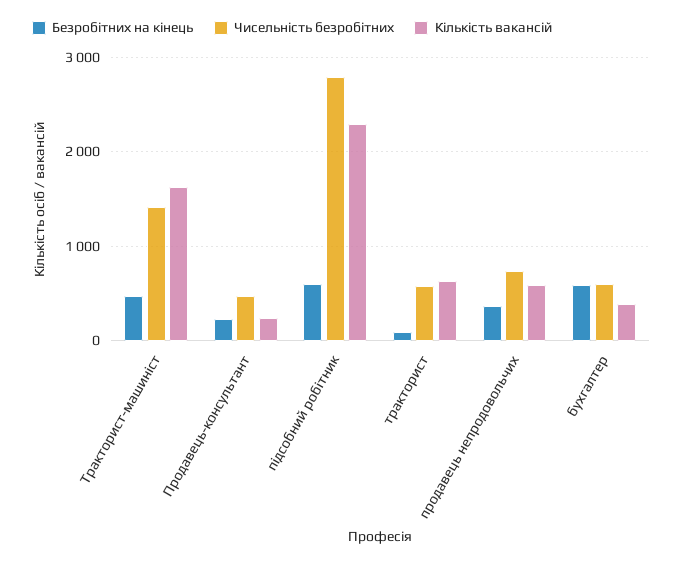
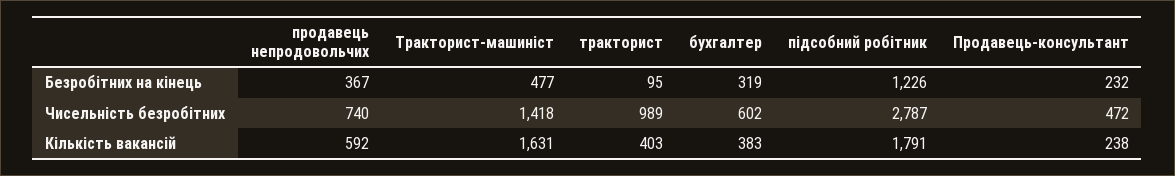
  {
    "Безробітних на кінець": {
      "Тракторист-машиніст": 477,
      "Продавець-консультант": 232,
-     "підсобний робітник": 600,
+     "підсобний робітник": 1226,
      "тракторист": 95,
      "продавець непродовольчих": 367,
-     "бухгалтер": 600
+     "бухгалтер": 319
    },
    "Чисельність безробітних": {
      "Тракторист-машиніст": 1418,
      "Продавець-консультант": 472,
      "підсобний робітник": 2787,
-     "тракторист": 600,
+     "тракторист": 989,
      "продавець непродовольчих": 740,
      "бухгалтер": 602
    },
    "Кількість вакансій": {
      "Тракторист-машиніст": 1631,
      "Продавець-консультант": 238,
-     "підсобний робітник": 2300,
+     "підсобний робітник": 1791,
-     "тракторист": 600,
+     "тракторист": 403,
      "продавець непродовольчих": 592,
      "бухгалтер": 383
    }
  }

